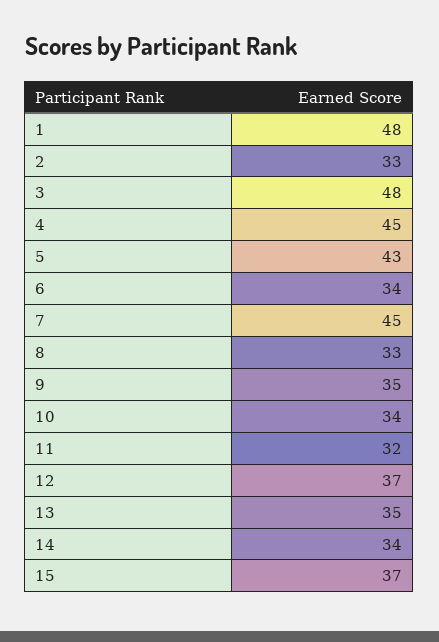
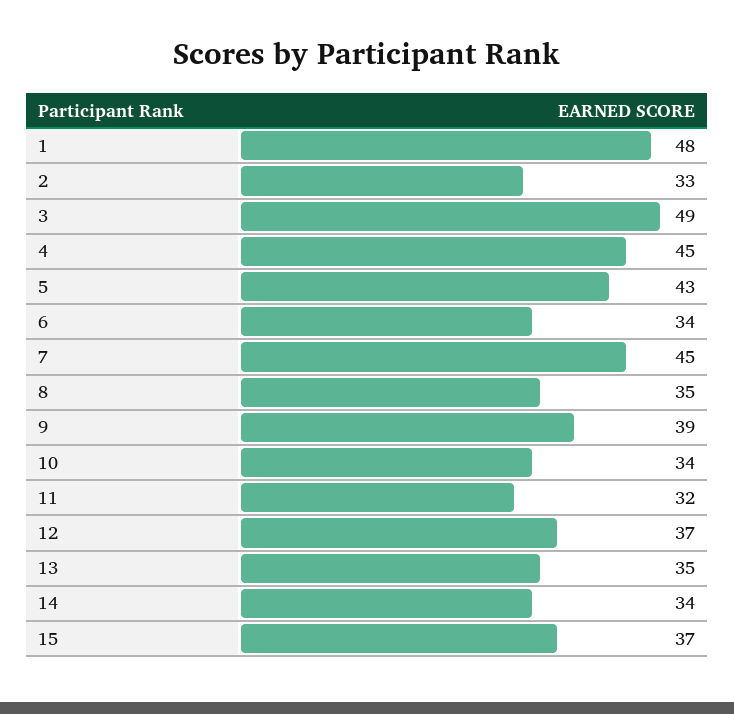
  {
    "1": 48,
    "2": 33,
-   "3": 48,
+   "3": 49,
    "4": 45,
    "5": 43,
    "6": 34,
    "7": 45,
-   "8": 33,
+   "8": 35,
-   "9": 35,
+   "9": 39,
    "10": 34,
    "11": 32,
    "12": 37,
    "13": 35,
    "14": 34,
    "15": 37
  }

